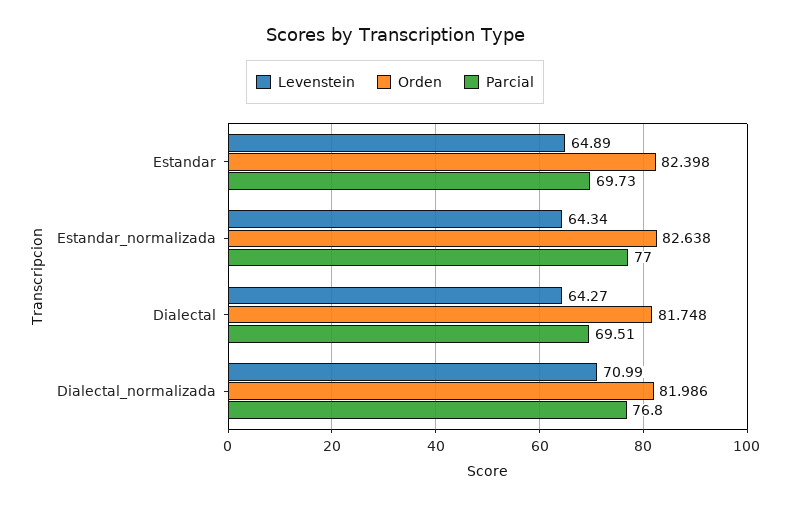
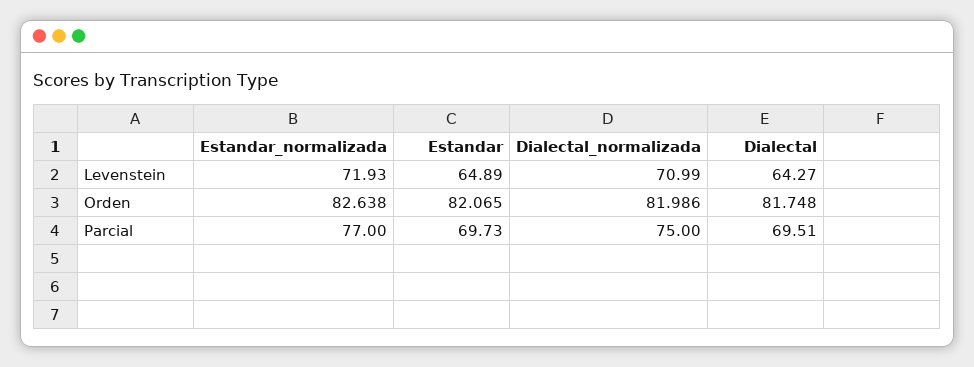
  {
    "Levenstein": {
      "Estandar": 64.89,
-     "Estandar_normalizada": 64.34,
+     "Estandar_normalizada": 71.93,
      "Dialectal": 64.27,
      "Dialectal_normalizada": 70.99
    },
    "Orden": {
-     "Estandar": 82.398,
+     "Estandar": 82.065,
      "Estandar_normalizada": 82.638,
      "Dialectal": 81.748,
      "Dialectal_normalizada": 81.986
    },
    "Parcial": {
      "Estandar": 69.73,
      "Estandar_normalizada": 77,
      "Dialectal": 69.51,
-     "Dialectal_normalizada": 76.8
+     "Dialectal_normalizada": 75
    }
  }

